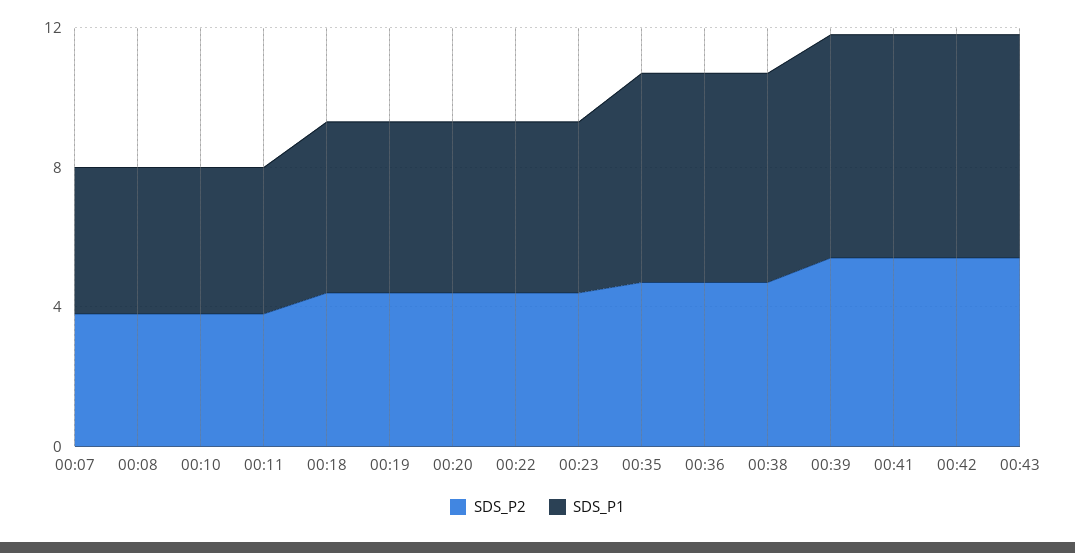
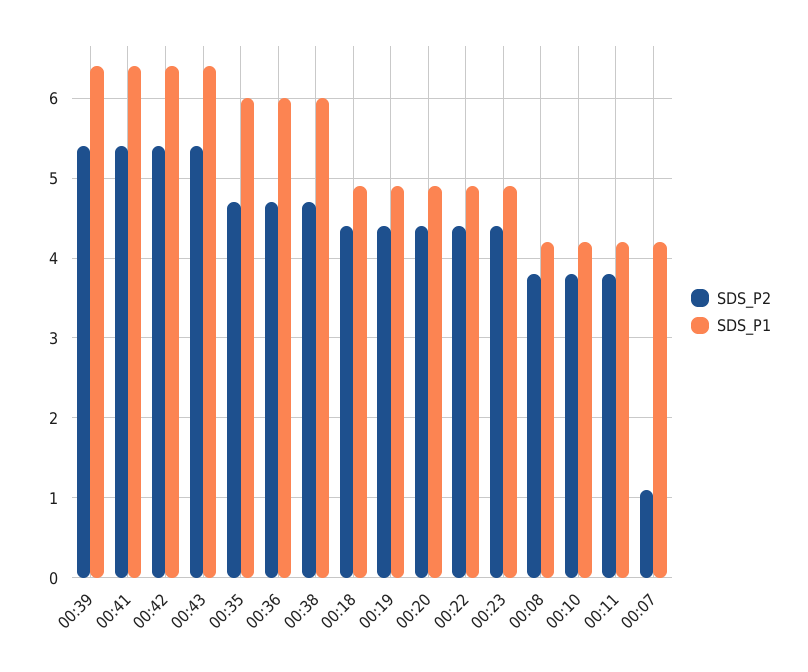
  {
    "SDS_P2": {
-     "00:07": 4,
+     "00:07": 1.1,
      "00:08": 3.8,
      "00:10": 3.8,
      "00:11": 3.8,
      "00:18": 4.4,
      "00:19": 4.4,
      "00:20": 4.4,
      "00:22": 4.4,
      "00:23": 4.4,
      "00:35": 4.7,
      "00:36": 4.7,
      "00:38": 4.7,
      "00:39": 5.4,
      "00:41": 5.4,
      "00:42": 5.4,
      "00:43": 5.4
    },
    "SDS_P1": {
      "00:07": 4.2,
      "00:08": 4.2,
      "00:10": 4.2,
      "00:11": 4.2,
      "00:18": 4.9,
      "00:19": 4.9,
      "00:20": 4.9,
      "00:22": 4.9,
      "00:23": 4.9,
      "00:35": 6,
      "00:36": 6,
      "00:38": 6,
      "00:39": 6.4,
      "00:41": 6.4,
      "00:42": 6.4,
      "00:43": 6.4
    }
  }

